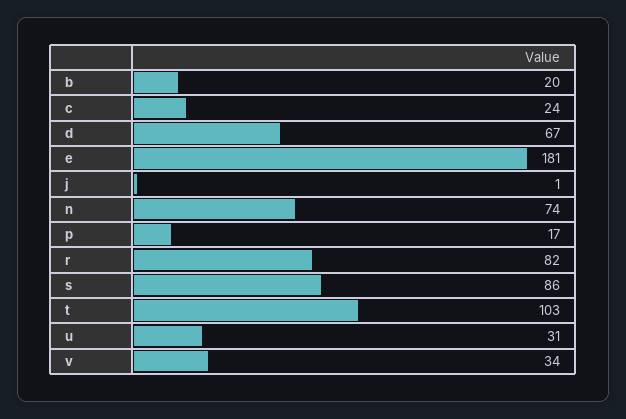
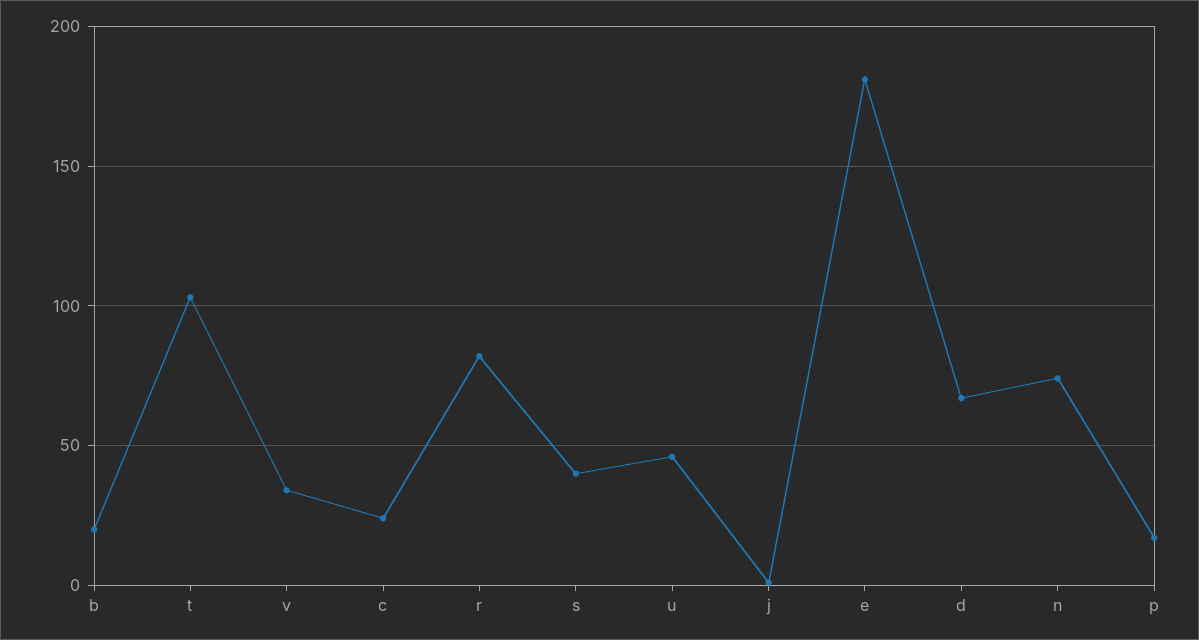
  {
    "b": 20,
    "c": 24,
    "d": 67,
    "e": 181,
    "j": 1,
    "n": 74,
    "p": 17,
    "r": 82,
-   "s": 86,
+   "s": 40,
    "t": 103,
-   "u": 31,
+   "u": 45,
    "v": 34
  }

